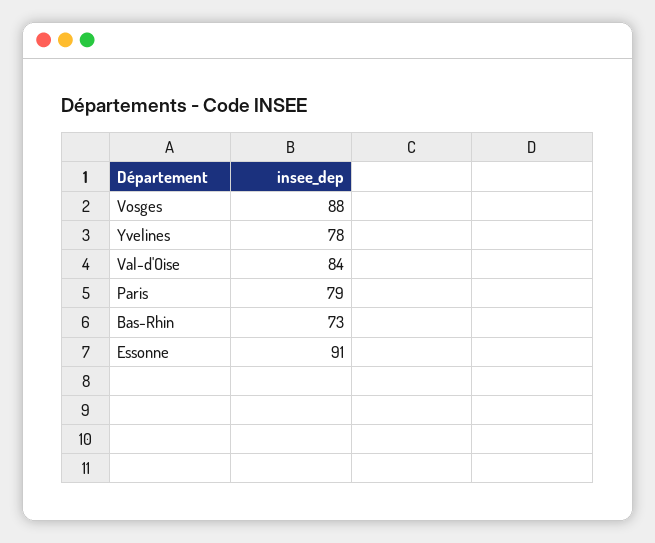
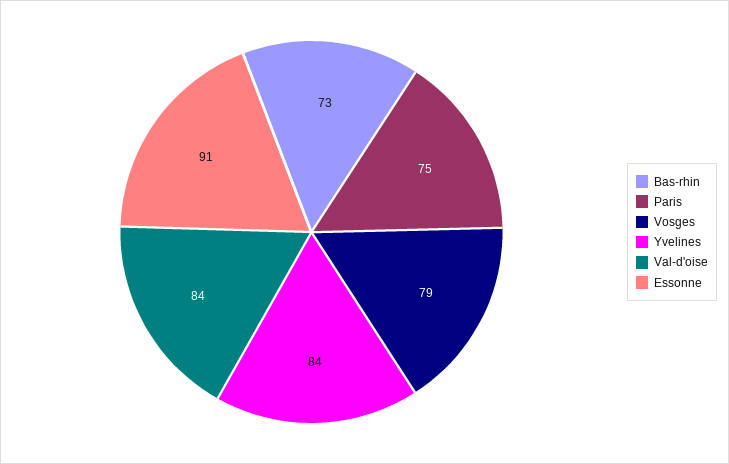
  {
-   "Vosges": 88,
+   "Vosges": 79,
-   "Yvelines": 78,
+   "Yvelines": 84,
    "Val-d'Oise": 84,
-   "Paris": 79,
+   "Paris": 75,
    "Bas-Rhin": 73,
    "Essonne": 91
  }

